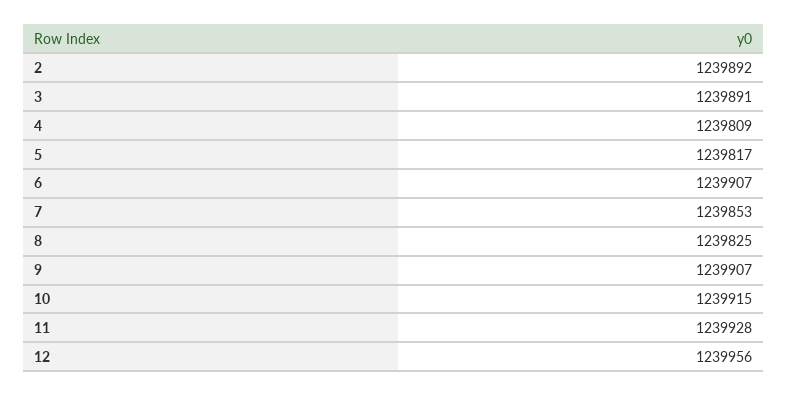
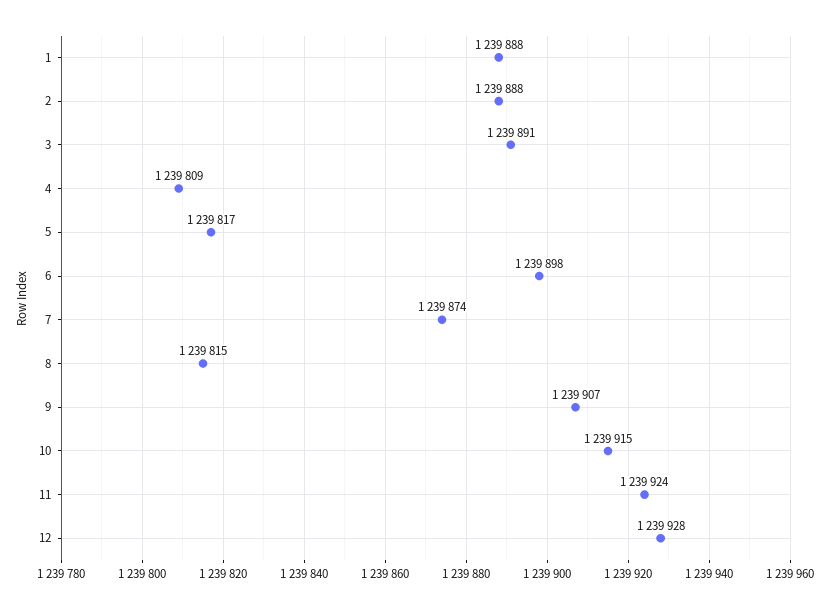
  {
-   "2": 1239892,
+   "2": 1239888,
    "3": 1239891,
    "4": 1239809,
    "5": 1239817,
-   "6": 1239907,
+   "6": 1239898,
-   "7": 1239853,
+   "7": 1239874,
-   "8": 1239825,
+   "8": 1239815,
    "9": 1239907,
    "10": 1239915,
-   "11": 1239928,
+   "11": 1239924,
-   "12": 1239956
+   "12": 1239928,
+   "1": 1239888
  }

